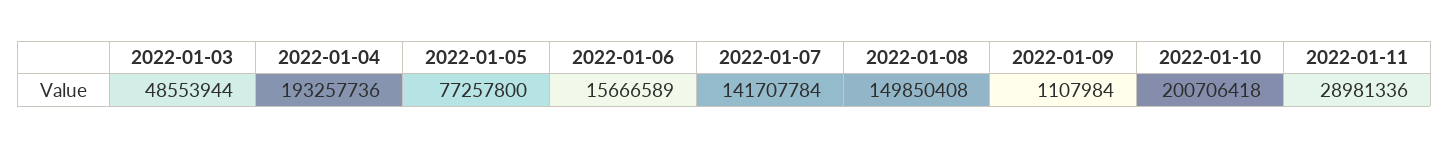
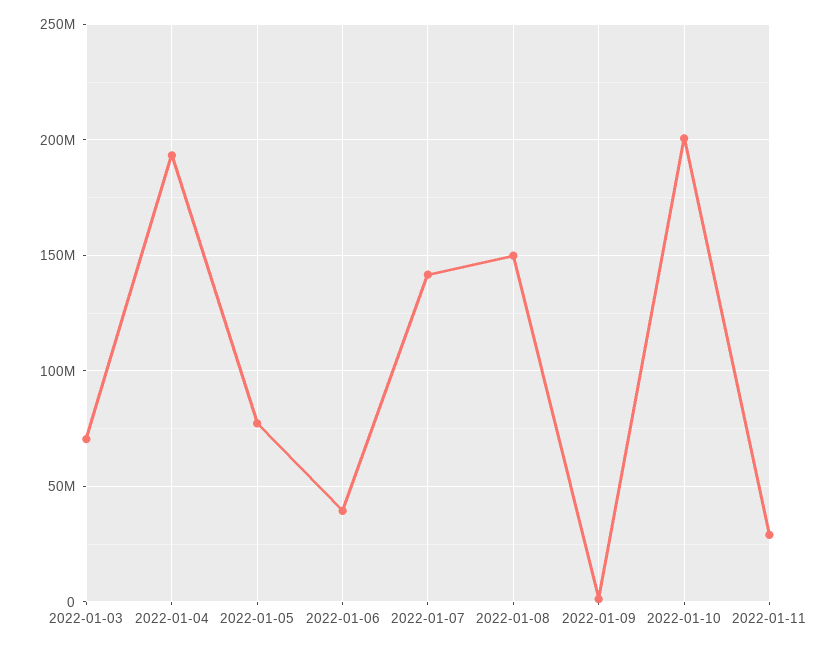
  {
-   "2022-01-03": 48553944,
+   "2022-01-03": 70000000,
    "2022-01-04": 193257736,
    "2022-01-05": 77257800,
-   "2022-01-06": 15666589,
+   "2022-01-06": 40000000,
    "2022-01-07": 141707784,
    "2022-01-08": 149850408,
    "2022-01-09": 1107984,
    "2022-01-10": 200706418,
    "2022-01-11": 28981336
  }

